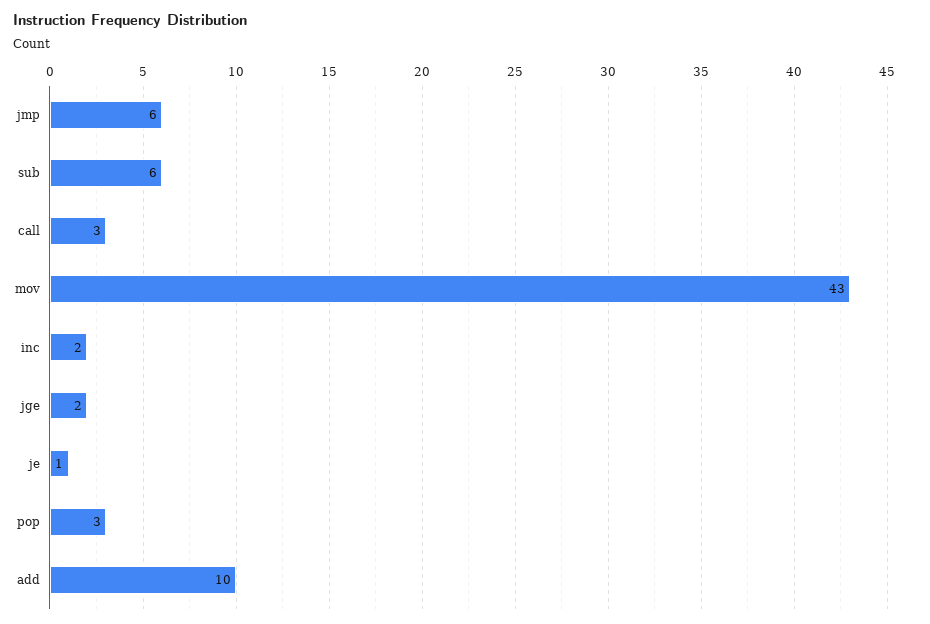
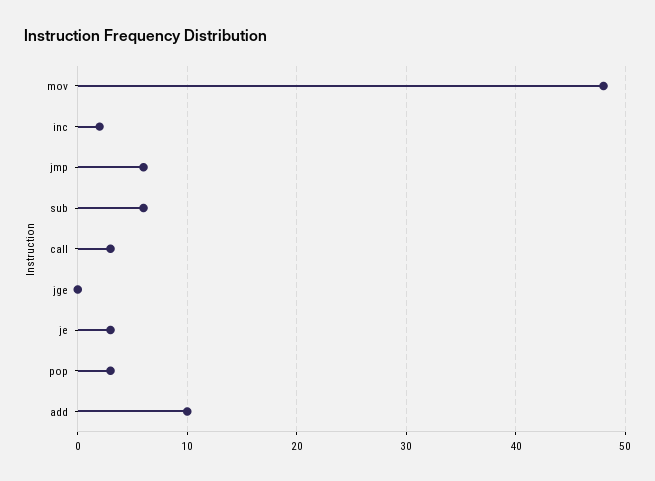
  {
    "jmp": 6,
    "sub": 6,
    "call": 3,
-   "mov": 43,
+   "mov": 48,
    "inc": 2,
-   "jge": 2,
+   "jge": 0,
-   "je": 1,
+   "je": 3,
    "pop": 3,
    "add": 10
  }

